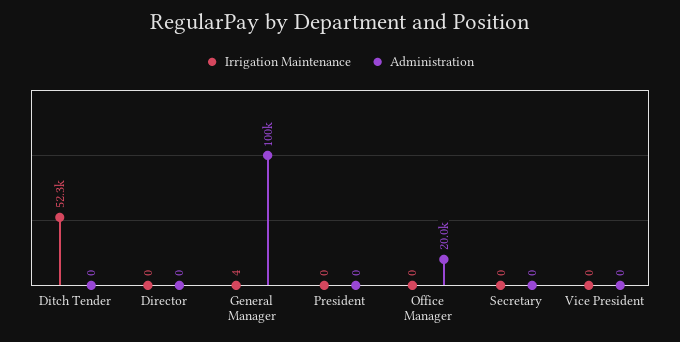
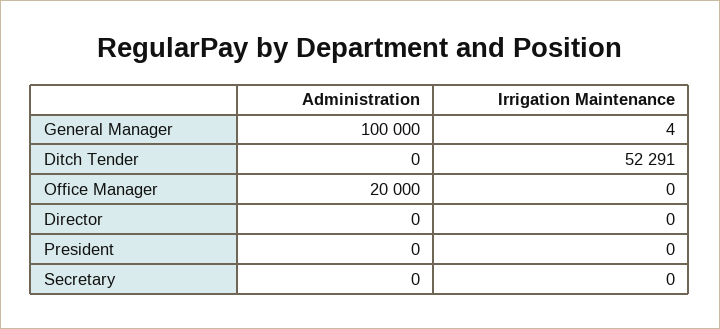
  {
    "Irrigation Maintenance": {
      "Ditch Tender": 52291,
      "Director": 0,
      "General Manager": 4,
      "President": 0,
      "Office Manager": 0,
-     "Secretary": 0,
+     "Secretary": 0
-     "Vice President": 0
    },
    "Administration": {
      "Ditch Tender": 0,
      "Director": 0,
      "General Manager": 100000,
      "President": 0,
      "Office Manager": 20000,
-     "Secretary": 0,
+     "Secretary": 0
-     "Vice President": 0
    }
  }

